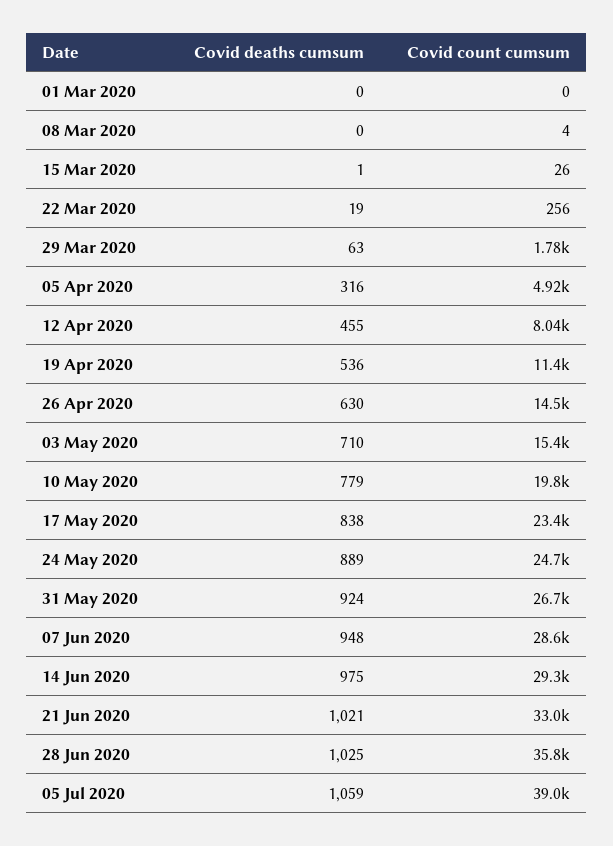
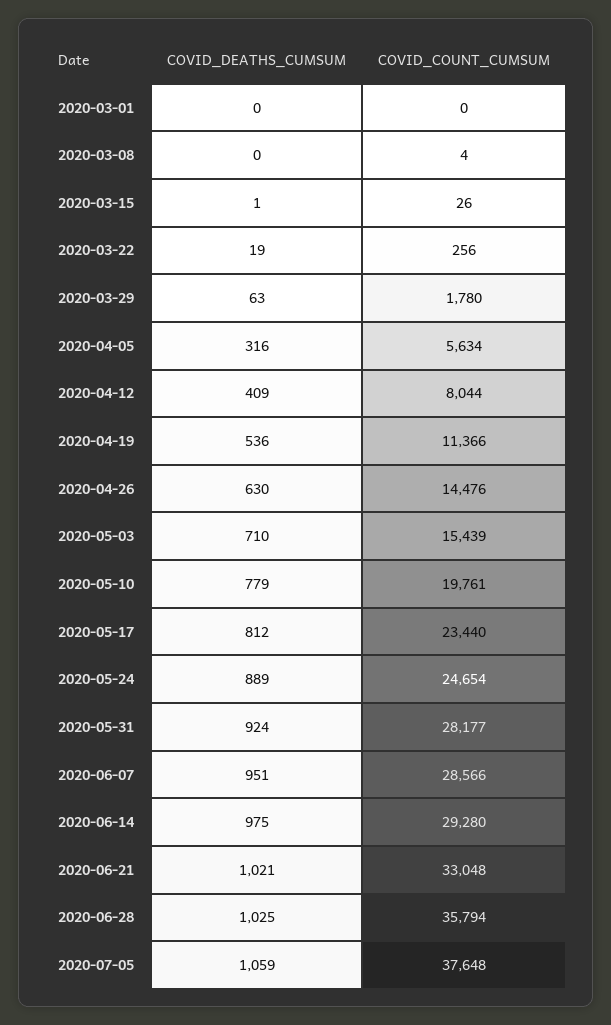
  {
    "Covid deaths cumsum": {
      "01 Mar 2020": 0,
      "08 Mar 2020": 0,
      "15 Mar 2020": 1,
      "22 Mar 2020": 19,
      "29 Mar 2020": 63,
      "05 Apr 2020": 316,
-     "12 Apr 2020": 455,
+     "12 Apr 2020": 409,
      "19 Apr 2020": 536,
      "26 Apr 2020": 630,
      "03 May 2020": 710,
      "10 May 2020": 779,
-     "17 May 2020": 838,
+     "17 May 2020": 812,
      "24 May 2020": 889,
      "31 May 2020": 924,
-     "07 Jun 2020": 948,
+     "07 Jun 2020": 951,
      "14 Jun 2020": 975,
      "21 Jun 2020": 1021,
      "28 Jun 2020": 1025,
      "05 Jul 2020": 1059
    },
    "Covid count cumsum": {
      "01 Mar 2020": 0,
      "08 Mar 2020": 4,
      "15 Mar 2020": 26,
      "22 Mar 2020": 256,
      "29 Mar 2020": 1780,
-     "05 Apr 2020": 4920,
+     "05 Apr 2020": 5634,
      "12 Apr 2020": 8044,
      "19 Apr 2020": 11366,
      "26 Apr 2020": 14476,
      "03 May 2020": 15439,
      "10 May 2020": 19761,
      "17 May 2020": 23440,
      "24 May 2020": 24654,
-     "31 May 2020": 26700,
+     "31 May 2020": 28177,
      "07 Jun 2020": 28566,
      "14 Jun 2020": 29280,
      "21 Jun 2020": 33048,
      "28 Jun 2020": 35794,
-     "05 Jul 2020": 39000
+     "05 Jul 2020": 37648
    }
  }

